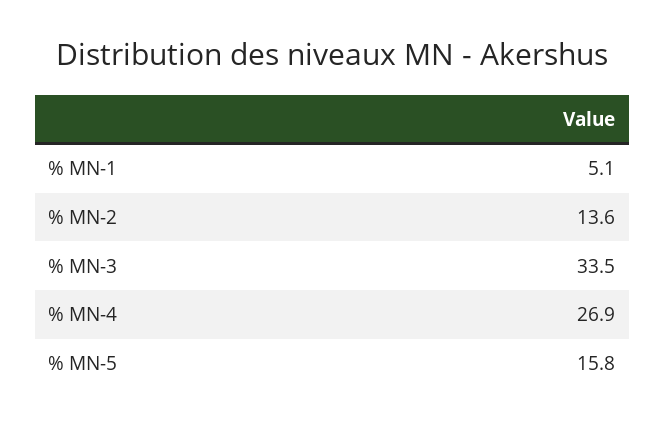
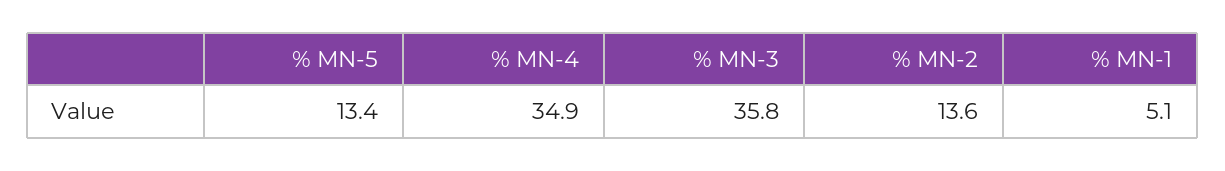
  {
    "% MN-1": 5.1,
    "% MN-2": 13.6,
-   "% MN-3": 33.5,
+   "% MN-3": 35.8,
-   "% MN-4": 26.9,
+   "% MN-4": 34.9,
-   "% MN-5": 15.8
+   "% MN-5": 13.4
  }

